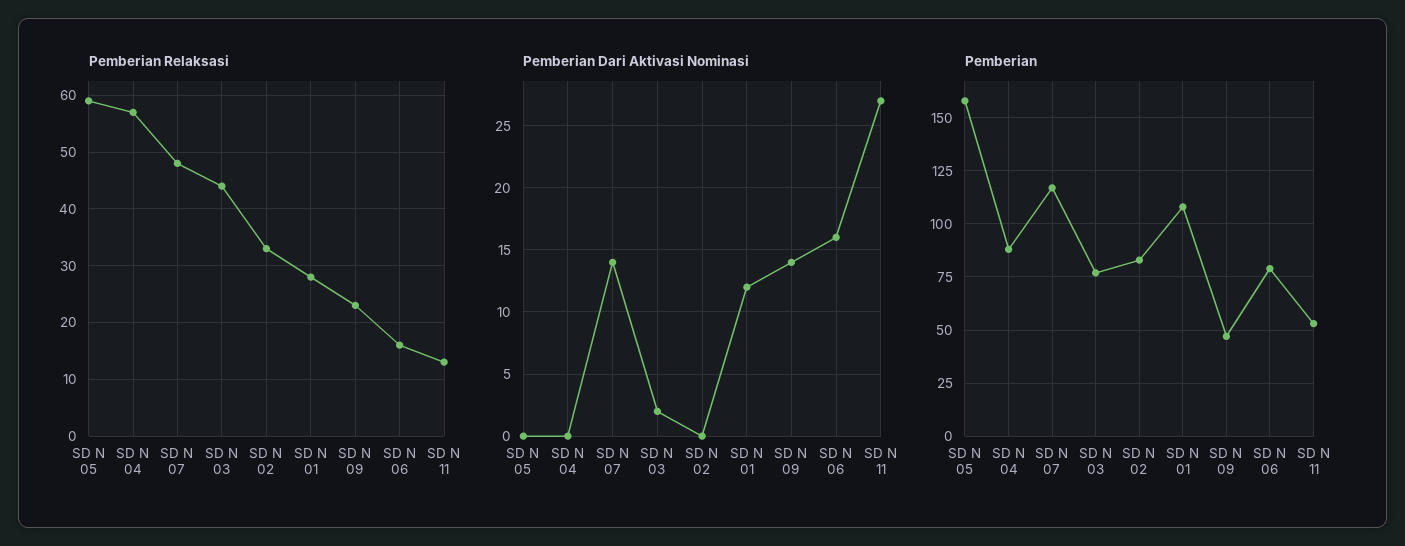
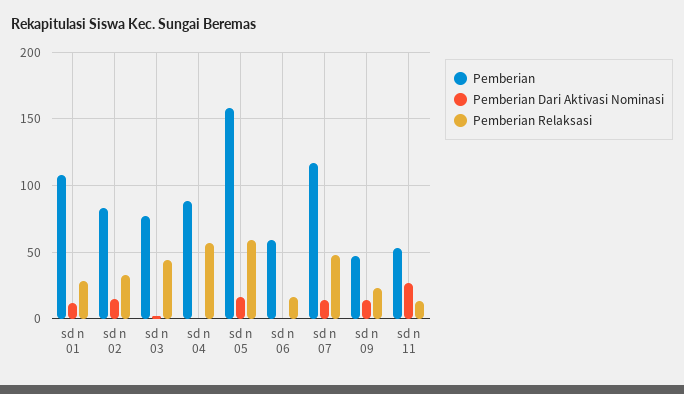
  {
    "Pemberian Relaksasi": {
      "SD N 05": 60,
      "SD N 04": 55,
      "SD N 07": 50,
      "SD N 03": 45,
      "SD N 02": 35,
      "SD N 01": 30,
      "SD N 09": 25,
      "SD N 06": 15,
      "SD N 11": 15
    },
    "Pemberian Dari Aktivasi Nominasi": {
-     "SD N 05": 0,
+     "SD N 05": 15,
      "SD N 04": 0,
      "SD N 07": 14,
      "SD N 03": 2,
-     "SD N 02": 0,
+     "SD N 02": 15,
      "SD N 01": 12,
      "SD N 09": 14,
-     "SD N 06": 16,
+     "SD N 06": 0,
      "SD N 11": 27
    },
    "Pemberian": {
      "SD N 05": 160,
      "SD N 04": 90,
      "SD N 07": 115,
      "SD N 03": 75,
      "SD N 02": 85,
      "SD N 01": 110,
      "SD N 09": 45,
-     "SD N 06": 80,
+     "SD N 06": 60,
      "SD N 11": 55
    }
  }

